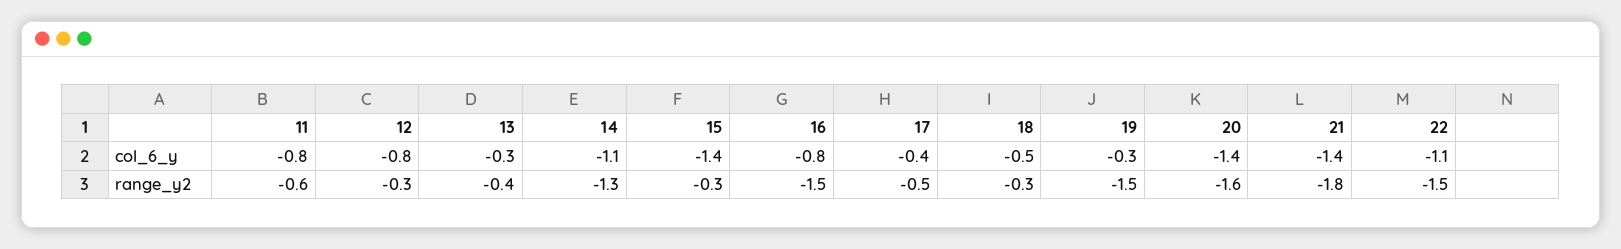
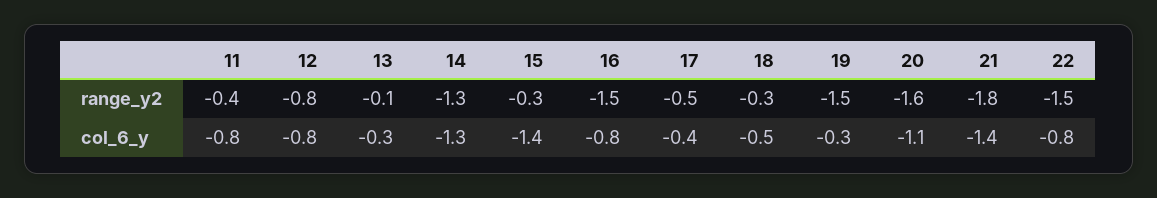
  {
    "11": {
      "col_6_y": -0.8,
-     "range_y2": -0.6
+     "range_y2": -0.4
    },
    "12": {
      "col_6_y": -0.8,
-     "range_y2": -0.3
+     "range_y2": -0.8
    },
    "13": {
      "col_6_y": -0.3,
-     "range_y2": -0.4
+     "range_y2": -0.1
    },
    "14": {
-     "col_6_y": -1.1,
+     "col_6_y": -1.3,
      "range_y2": -1.3
    },
    "15": {
      "col_6_y": -1.4,
      "range_y2": -0.3
    },
    "16": {
      "col_6_y": -0.8,
      "range_y2": -1.5
    },
    "17": {
      "col_6_y": -0.4,
      "range_y2": -0.5
    },
    "18": {
      "col_6_y": -0.5,
      "range_y2": -0.3
    },
    "19": {
      "col_6_y": -0.3,
      "range_y2": -1.5
    },
    "20": {
-     "col_6_y": -1.4,
+     "col_6_y": -1.1,
      "range_y2": -1.6
    },
    "21": {
      "col_6_y": -1.4,
      "range_y2": -1.8
    },
    "22": {
-     "col_6_y": -1.1,
+     "col_6_y": -0.8,
      "range_y2": -1.5
    }
  }

